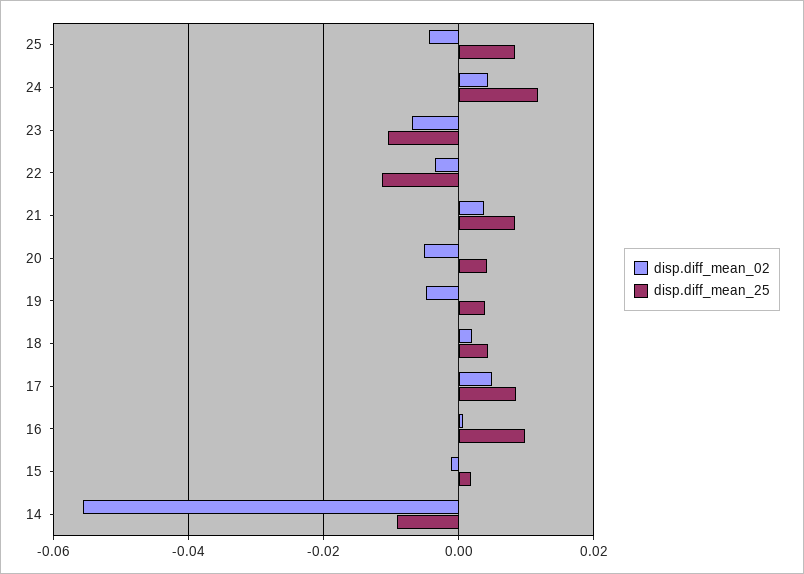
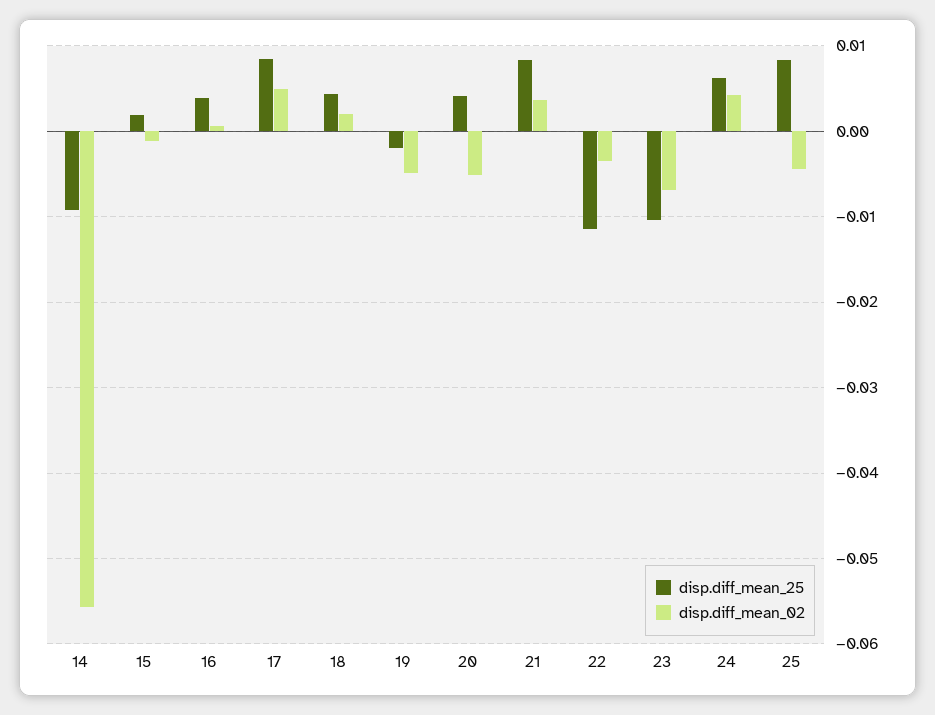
  {
    "disp.diff_mean_02": {
      "25": -0.004,
      "24": 0.004,
      "23": -0.007,
      "22": -0.004,
      "21": 0.004,
      "20": -0.005,
      "19": -0.005,
      "18": 0.002,
      "17": 0.005,
      "16": 0.001,
      "15": -0.001,
      "14": -0.056
    },
    "disp.diff_mean_25": {
      "25": 0.008,
-     "24": 0.012,
+     "24": 0.006,
      "23": -0.01,
      "22": -0.011,
      "21": 0.008,
      "20": 0.004,
-     "19": 0.004,
+     "19": -0.002,
      "18": 0.004,
      "17": 0.009,
-     "16": 0.01,
+     "16": 0.004,
      "15": 0.002,
      "14": -0.009
    }
  }

